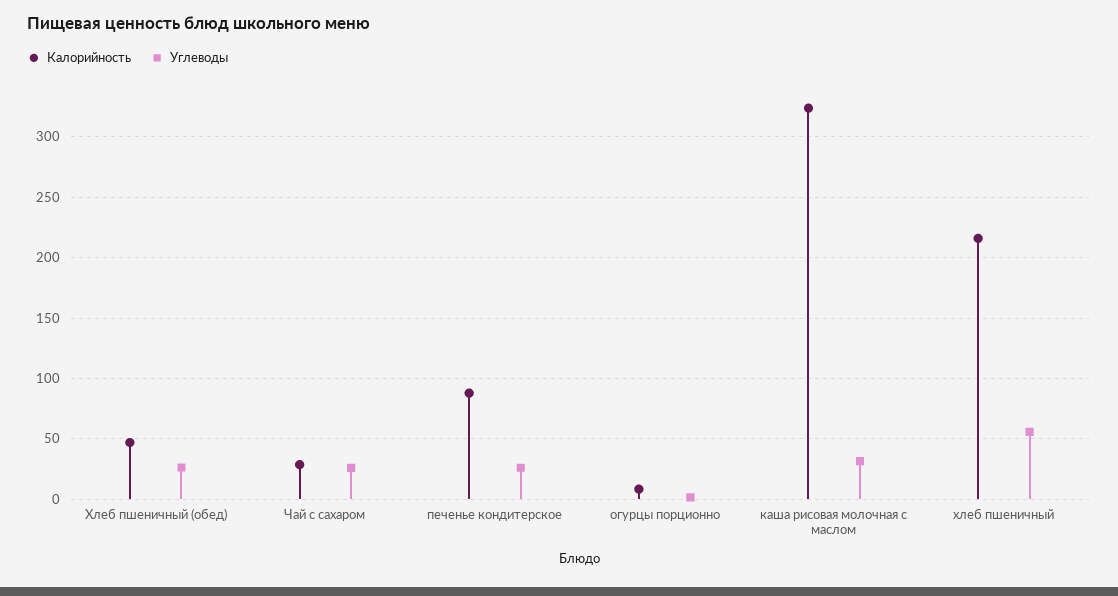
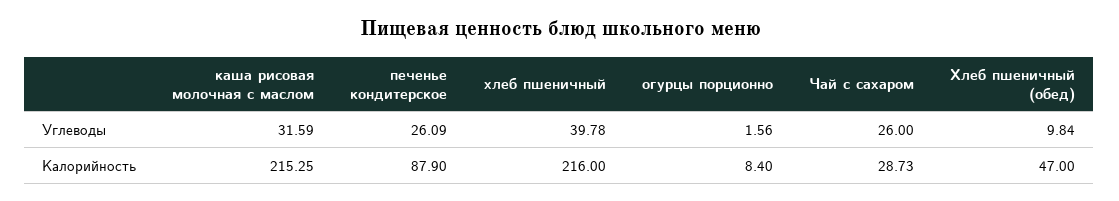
  {
    "Калорийность": {
      "Хлеб пшеничный (обед)": 47,
      "Чай с сахаром": 28.73,
      "печенье кондитерское": 87.9,
      "огурцы порционно": 8.4,
-     "каша рисовая молочная с маслом": 325,
+     "каша рисовая молочная с маслом": 215.25,
      "хлеб пшеничный": 216
    },
    "Углеводы": {
-     "Хлеб пшеничный (обед)": 25,
+     "Хлеб пшеничный (обед)": 9.84,
      "Чай с сахаром": 26,
      "печенье кондитерское": 26.09,
      "огурцы порционно": 1.56,
      "каша рисовая молочная с маслом": 31.59,
-     "хлеб пшеничный": 55
+     "хлеб пшеничный": 39.78
    }
  }

